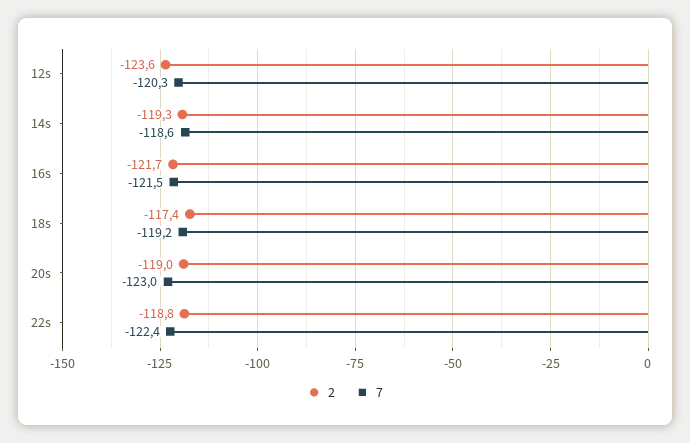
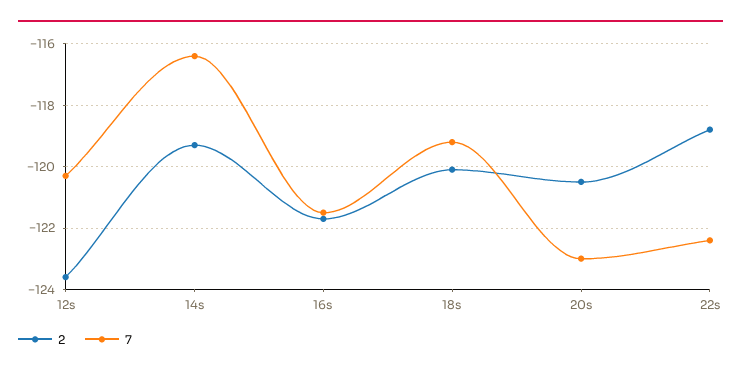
  {
    "2": {
      "12s": -123.6,
      "14s": -119.3,
      "16s": -121.7,
-     "18s": -117.4,
+     "18s": -120,
-     "20s": -119,
+     "20s": -120.5,
      "22s": -118.8
    },
    "7": {
      "12s": -120.3,
-     "14s": -118.6,
+     "14s": -116.5,
      "16s": -121.5,
      "18s": -119.2,
      "20s": -123,
      "22s": -122.4
    }
  }

